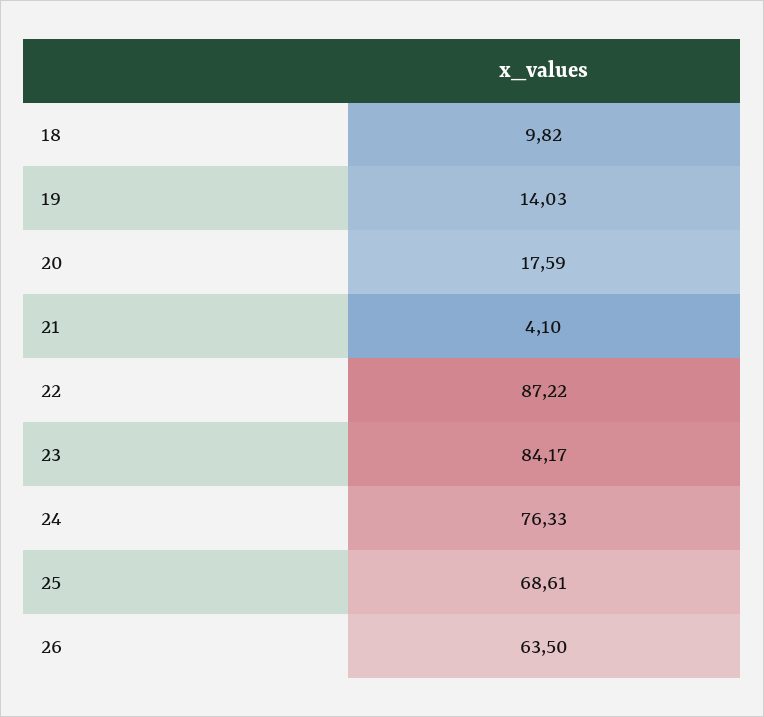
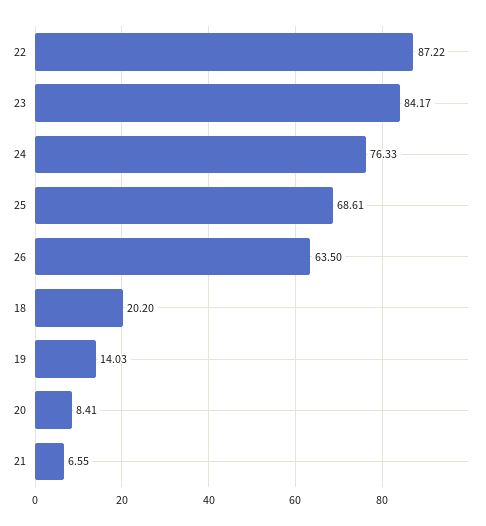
  {
-   "18": 9.82,
+   "18": 20.2,
    "19": 14.03,
-   "20": 17.59,
+   "20": 8.41,
-   "21": 4.1,
+   "21": 6.55,
    "22": 87.22,
    "23": 84.17,
    "24": 76.33,
    "25": 68.61,
    "26": 63.5
  }

